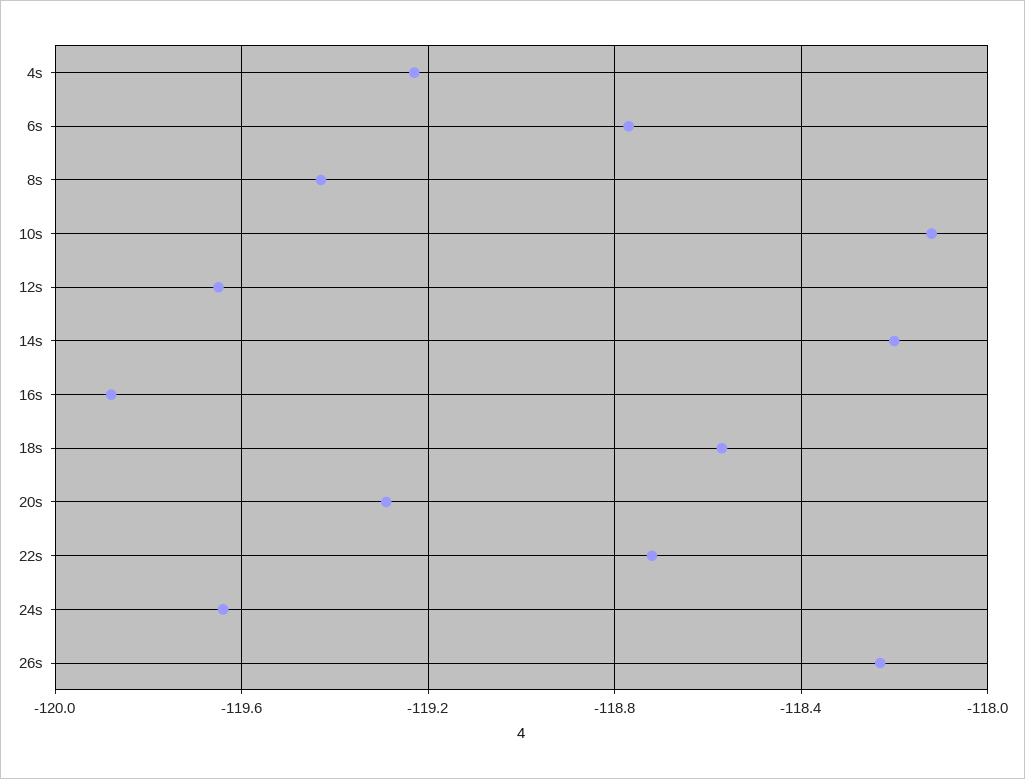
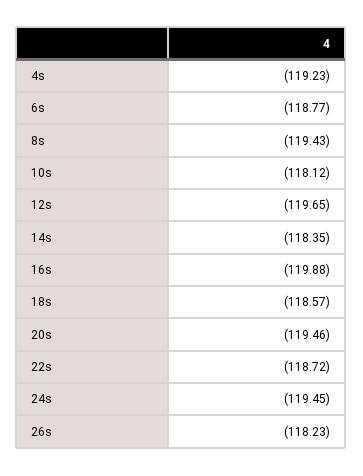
  {
    "4s": -119.23,
    "6s": -118.77,
    "8s": -119.43,
    "10s": -118.12,
    "12s": -119.65,
-   "14s": -118.2,
+   "14s": -118.35,
    "16s": -119.88,
    "18s": -118.57,
-   "20s": -119.3,
+   "20s": -119.46,
    "22s": -118.72,
-   "24s": -119.65,
+   "24s": -119.45,
    "26s": -118.23
  }

